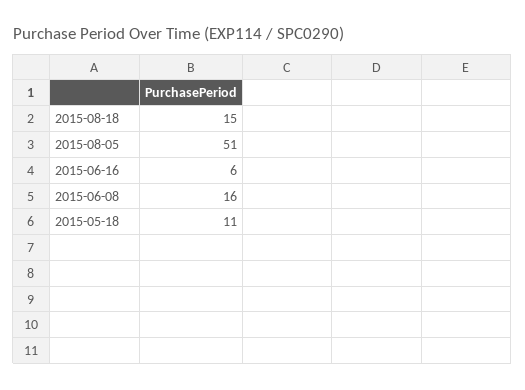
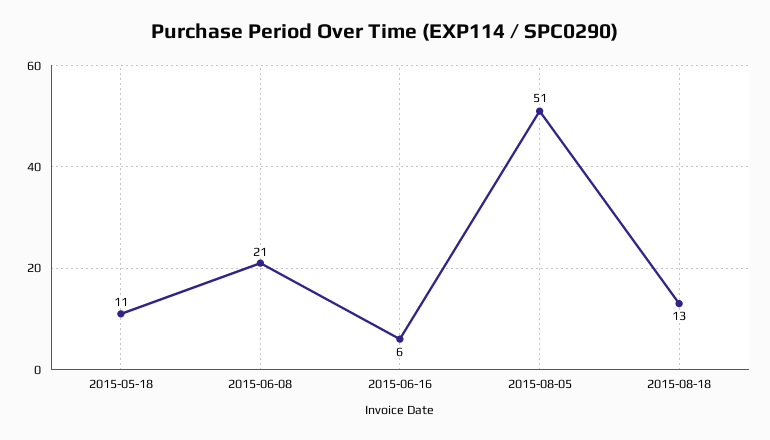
  {
-   "2015-08-18": 15,
+   "2015-08-18": 13,
    "2015-08-05": 51,
    "2015-06-16": 6,
-   "2015-06-08": 16,
+   "2015-06-08": 21,
    "2015-05-18": 11
  }

